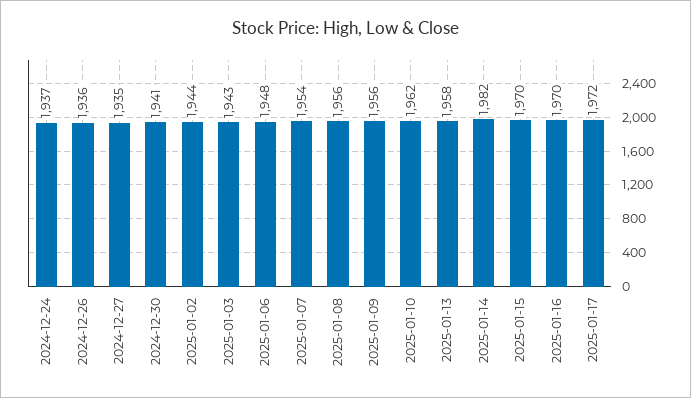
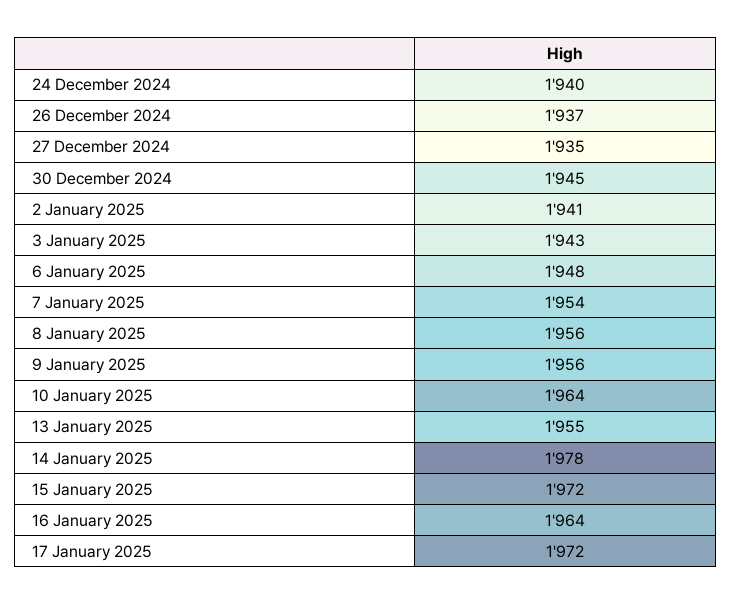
  {
-   "2024-12-24": 1937,
+   "2024-12-24": 1940,
-   "2024-12-26": 1936,
+   "2024-12-26": 1937,
    "2024-12-27": 1935,
-   "2024-12-30": 1941,
+   "2024-12-30": 1945,
-   "2025-01-02": 1944,
+   "2025-01-02": 1941,
    "2025-01-03": 1943,
    "2025-01-06": 1948,
    "2025-01-07": 1954,
    "2025-01-08": 1956,
    "2025-01-09": 1956,
-   "2025-01-10": 1962,
+   "2025-01-10": 1964,
-   "2025-01-13": 1958,
+   "2025-01-13": 1955,
-   "2025-01-14": 1982,
+   "2025-01-14": 1978,
-   "2025-01-15": 1970,
+   "2025-01-15": 1972,
-   "2025-01-16": 1970,
+   "2025-01-16": 1964,
    "2025-01-17": 1972
  }

